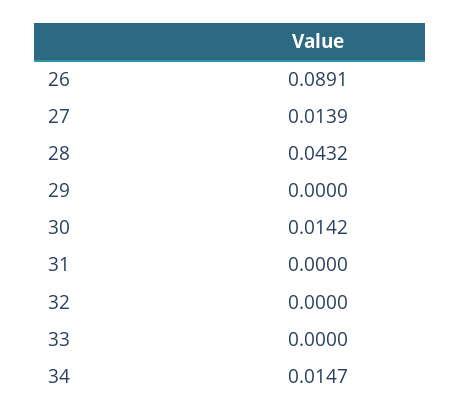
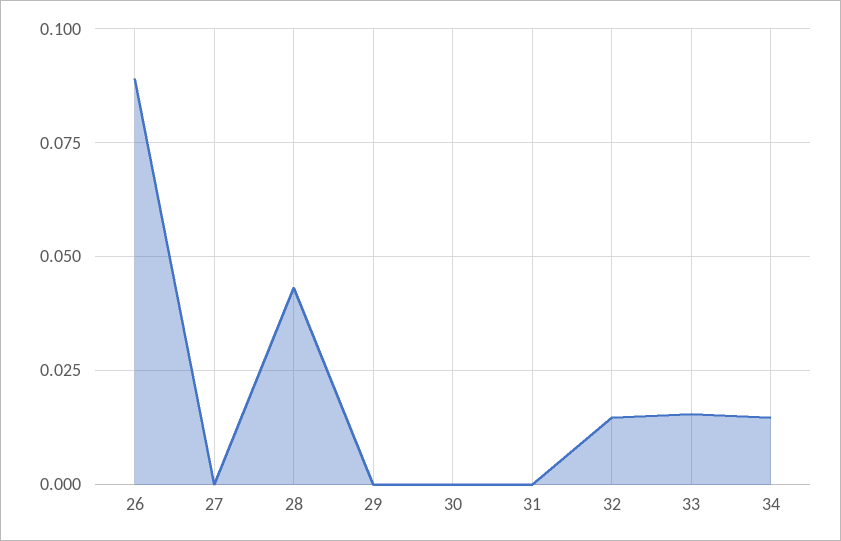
  {
    "26": 0.0891,
-   "27": 0.0139,
+   "27": 0,
    "28": 0.0432,
    "29": 0,
-   "30": 0.0142,
+   "30": 0,
    "31": 0,
-   "32": 0,
+   "32": 0.015,
-   "33": 0,
+   "33": 0.015,
    "34": 0.0147
  }

